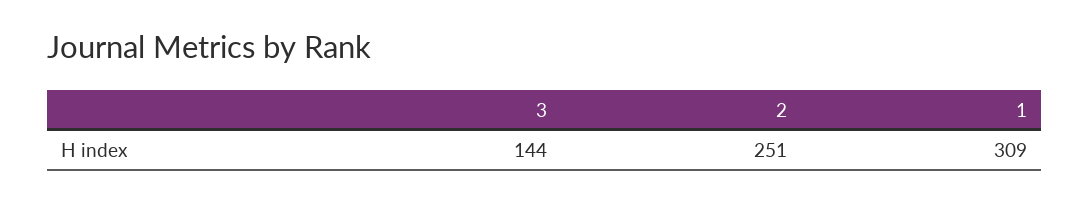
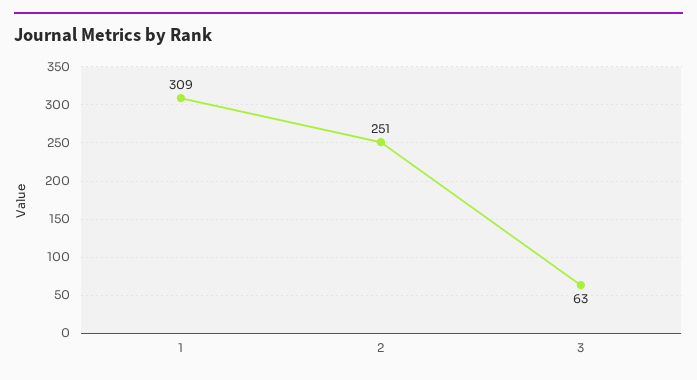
  {
-   "3": 144,
+   "3": 63,
    "2": 251,
    "1": 309
  }

